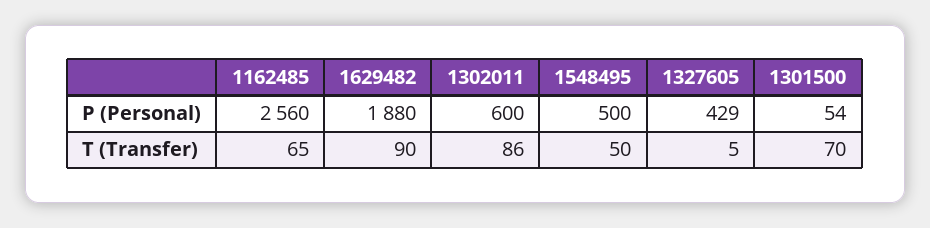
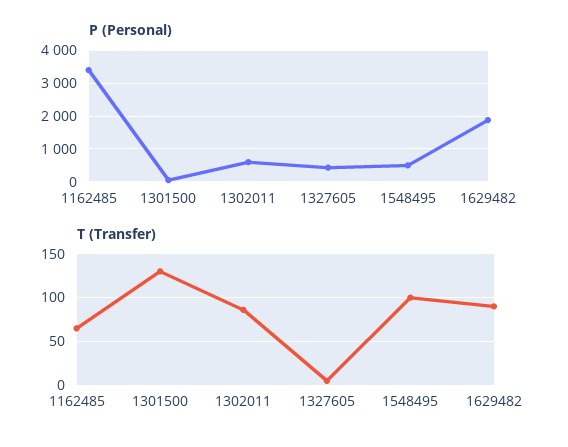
  {
    "P (Personal)": {
-     "1162485": 2560,
+     "1162485": 3400,
      "1629482": 1880,
      "1302011": 600,
      "1548495": 500,
      "1327605": 429,
      "1301500": 54
    },
    "T (Transfer)": {
      "1162485": 65,
      "1629482": 90,
      "1302011": 86,
-     "1548495": 50,
+     "1548495": 100,
      "1327605": 5,
-     "1301500": 70
+     "1301500": 130
    }
  }

